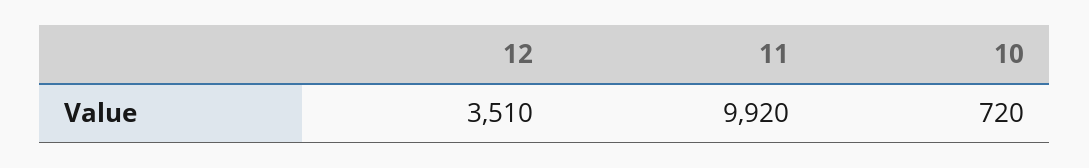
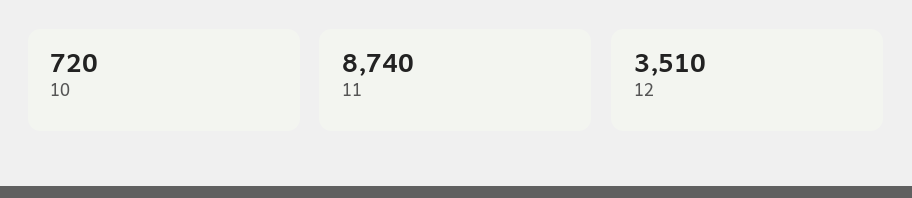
  {
    "12": 3510,
-   "11": 9920,
+   "11": 8740,
    "10": 720
  }

